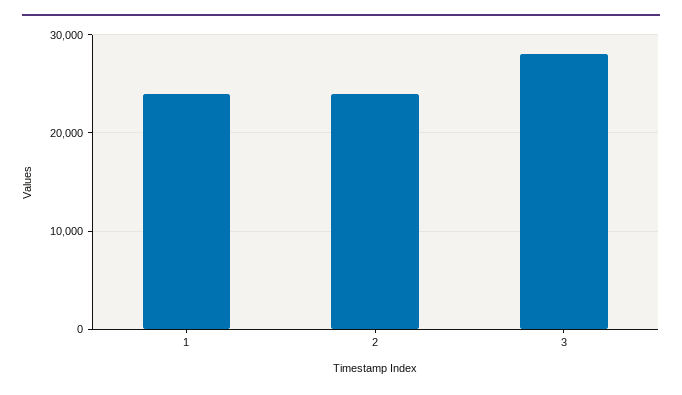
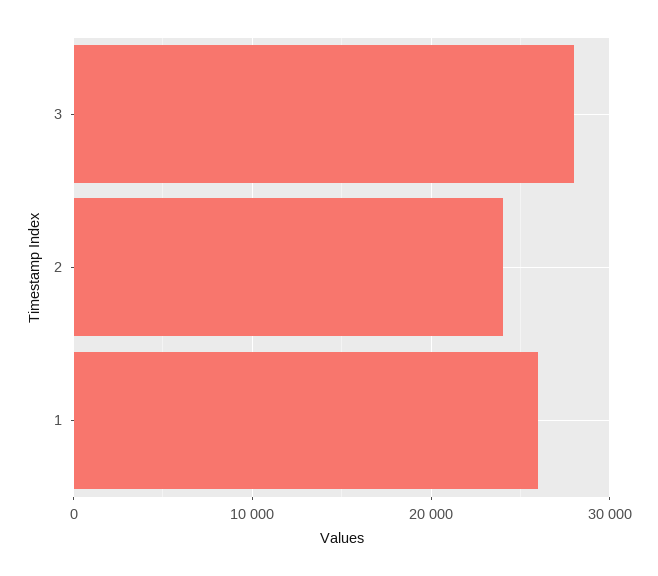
  {
-   "1": 24000,
+   "1": 26000,
    "2": 24000,
    "3": 28000
  }

